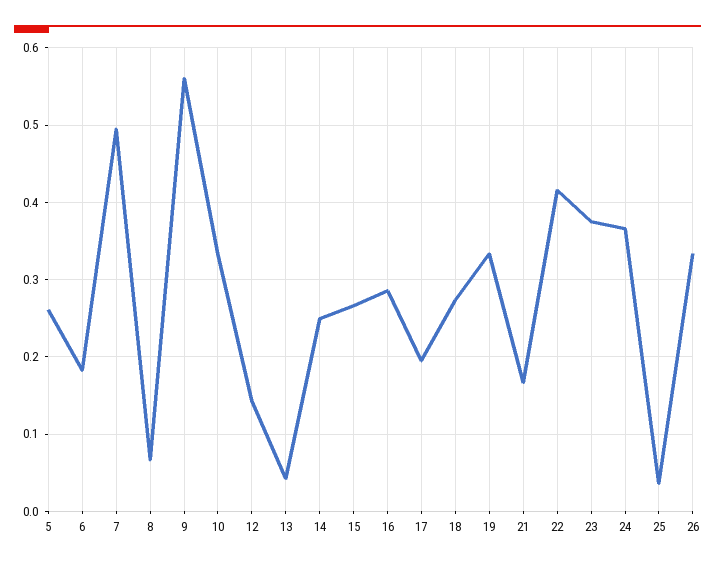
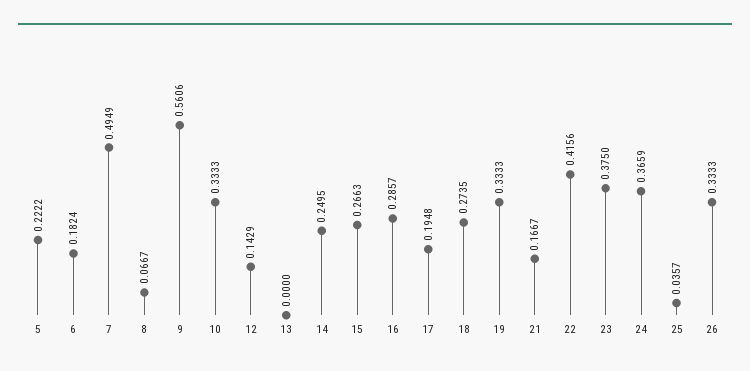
  {
-   "5": 0.26,
+   "5": 0.2222,
    "6": 0.1824,
    "7": 0.4949,
    "8": 0.0667,
    "9": 0.5606,
    "10": 0.3333,
    "12": 0.1429,
-   "13": 0.04,
+   "13": 0,
    "14": 0.2495,
    "15": 0.2663,
    "16": 0.2857,
    "17": 0.1948,
    "18": 0.2735,
    "19": 0.3333,
    "21": 0.1667,
    "22": 0.4156,
    "23": 0.375,
    "24": 0.3659,
    "25": 0.0357,
    "26": 0.3333
  }

